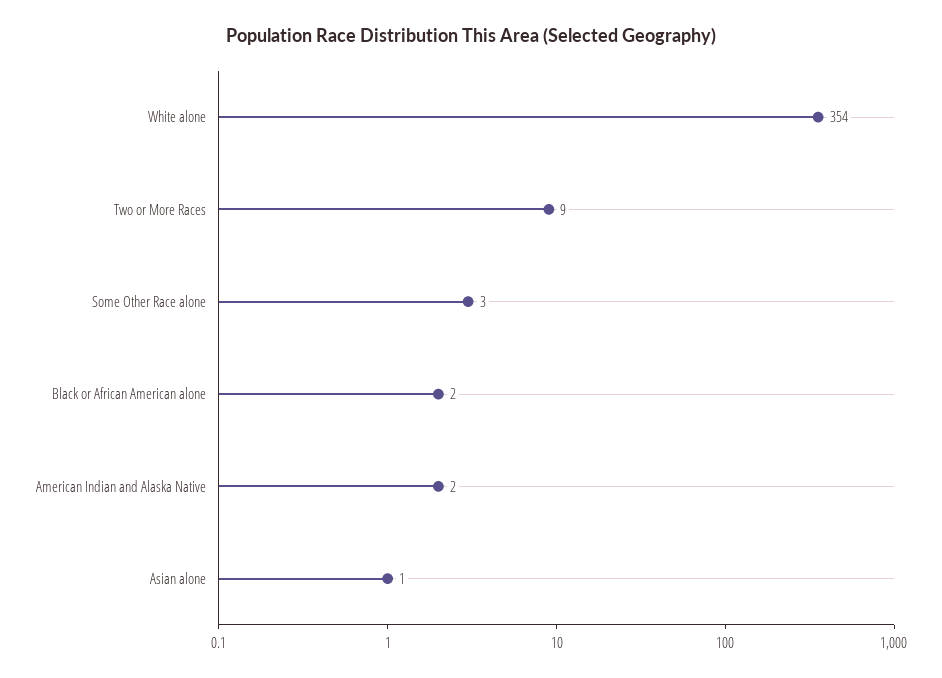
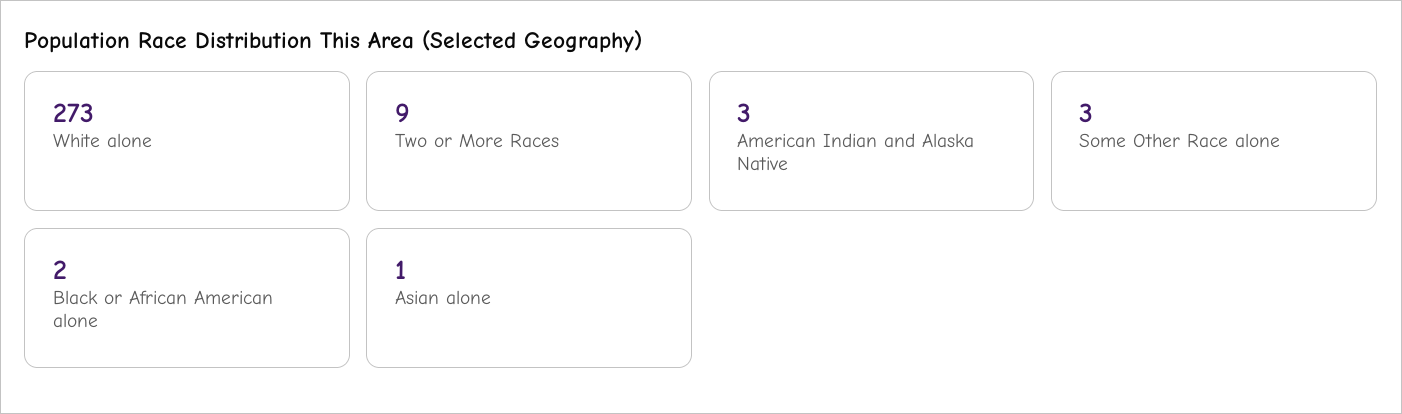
  {
-   "White alone": 354,
+   "White alone": 273,
    "Two or More Races": 9,
    "Some Other Race alone": 3,
    "Black or African American alone": 2,
-   "American Indian and Alaska Native": 2,
+   "American Indian and Alaska Native": 3,
    "Asian alone": 1
  }

